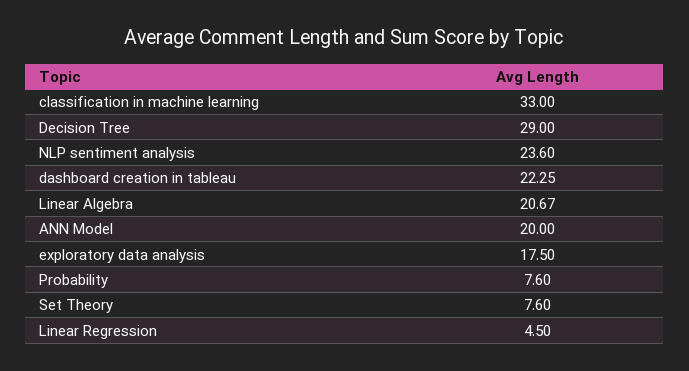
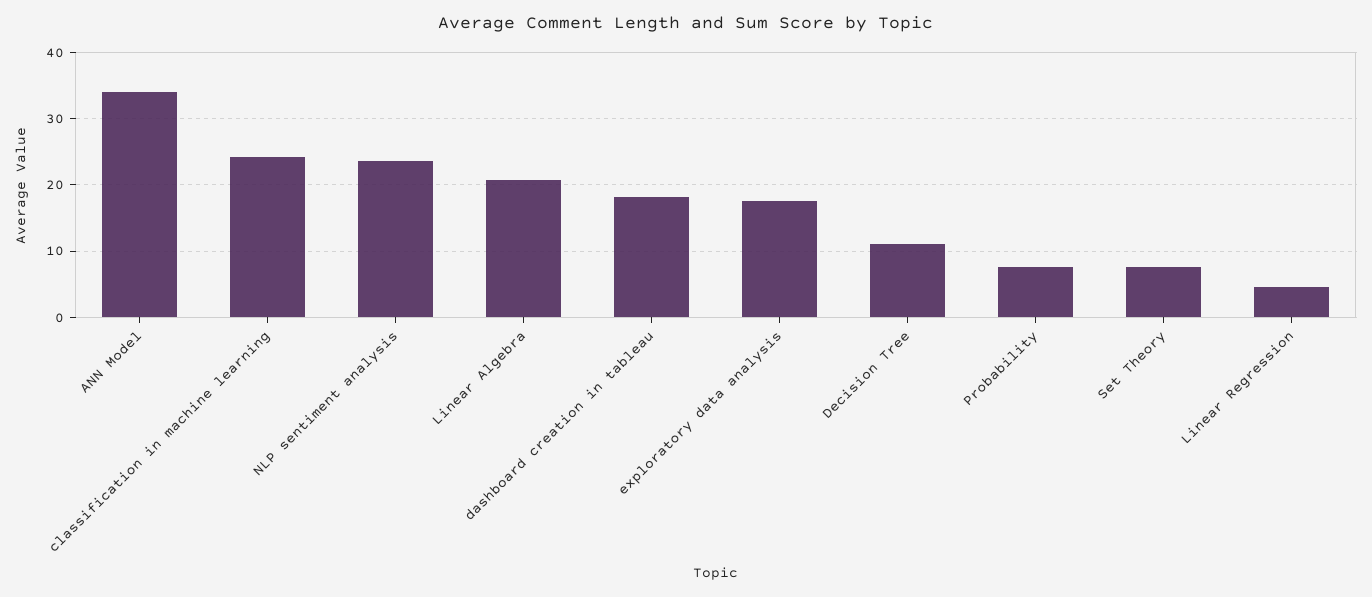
  {
-   "classification in machine learning": 33,
+   "classification in machine learning": 24,
-   "Decision Tree": 29,
+   "Decision Tree": 11,
    "NLP sentiment analysis": 23.6,
-   "dashboard creation in tableau": 22.25,
+   "dashboard creation in tableau": 18,
    "Linear Algebra": 20.67,
-   "ANN Model": 20,
+   "ANN Model": 34,
    "exploratory data analysis": 17.5,
    "Probability": 7.6,
    "Set Theory": 7.6,
    "Linear Regression": 4.5
  }

